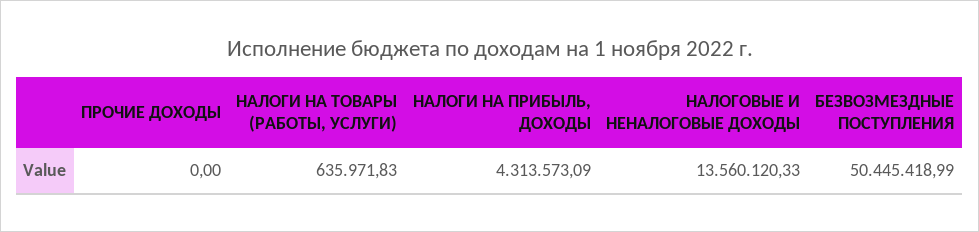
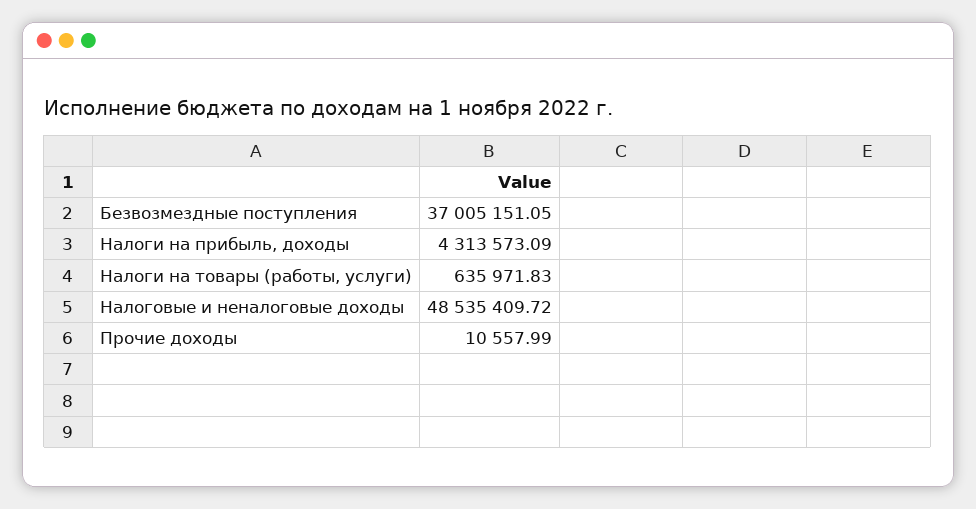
  {
-   "ПРОЧИЕ ДОХОДЫ": 0,
+   "ПРОЧИЕ ДОХОДЫ": 10557.99,
    "НАЛОГИ НА ТОВАРЫ (РАБОТЫ, УСЛУГИ)": 635971.83,
    "НАЛОГИ НА ПРИБЫЛЬ, ДОХОДЫ": 4313573.09,
-   "НАЛОГОВЫЕ И НЕНАЛОГОВЫЕ ДОХОДЫ": 13560120.33,
+   "НАЛОГОВЫЕ И НЕНАЛОГОВЫЕ ДОХОДЫ": 48535409.72,
-   "БЕЗВОЗМЕЗДНЫЕ ПОСТУПЛЕНИЯ": 50445418.99
+   "БЕЗВОЗМЕЗДНЫЕ ПОСТУПЛЕНИЯ": 37005151.05
  }

